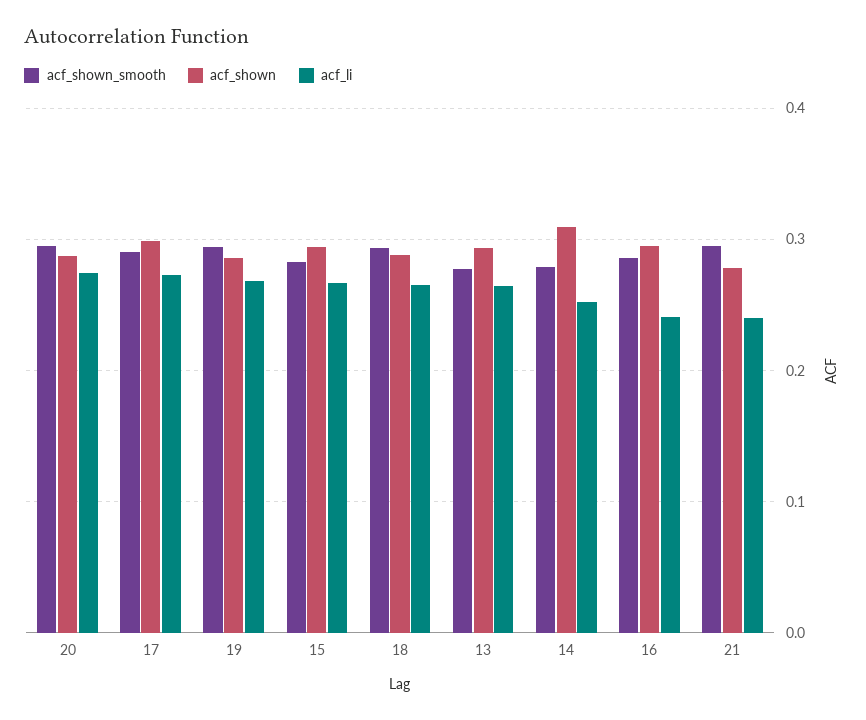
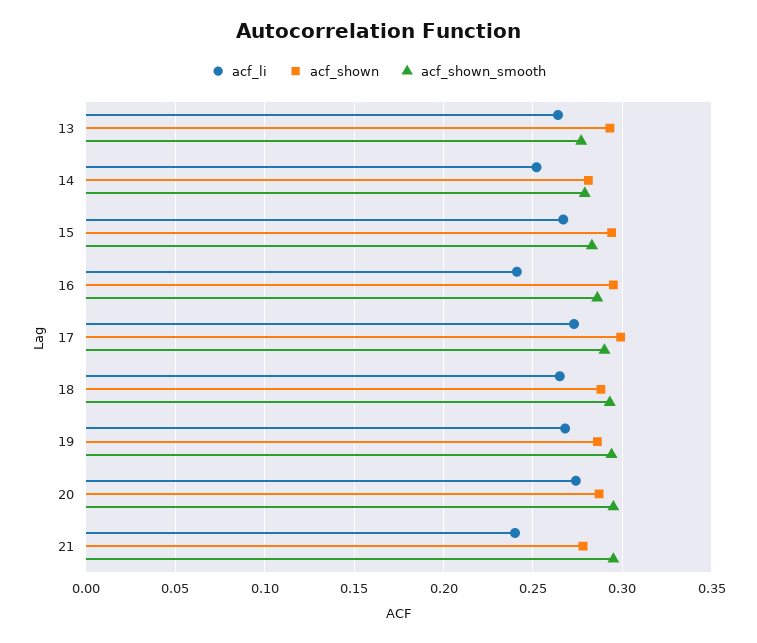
  {
    "acf_shown_smooth": {
      "20": 0.295,
      "17": 0.29,
      "19": 0.295,
      "15": 0.285,
      "18": 0.295,
      "13": 0.275,
      "14": 0.28,
      "16": 0.285,
      "21": 0.295
    },
    "acf_shown": {
      "20": 0.285,
      "17": 0.3,
      "19": 0.285,
      "15": 0.295,
      "18": 0.29,
      "13": 0.295,
-     "14": 0.31,
+     "14": 0.28,
      "16": 0.295,
      "21": 0.28
    },
    "acf_li": {
      "20": 0.275,
      "17": 0.275,
      "19": 0.27,
      "15": 0.265,
      "18": 0.265,
      "13": 0.265,
      "14": 0.25,
      "16": 0.24,
      "21": 0.24
    }
  }

